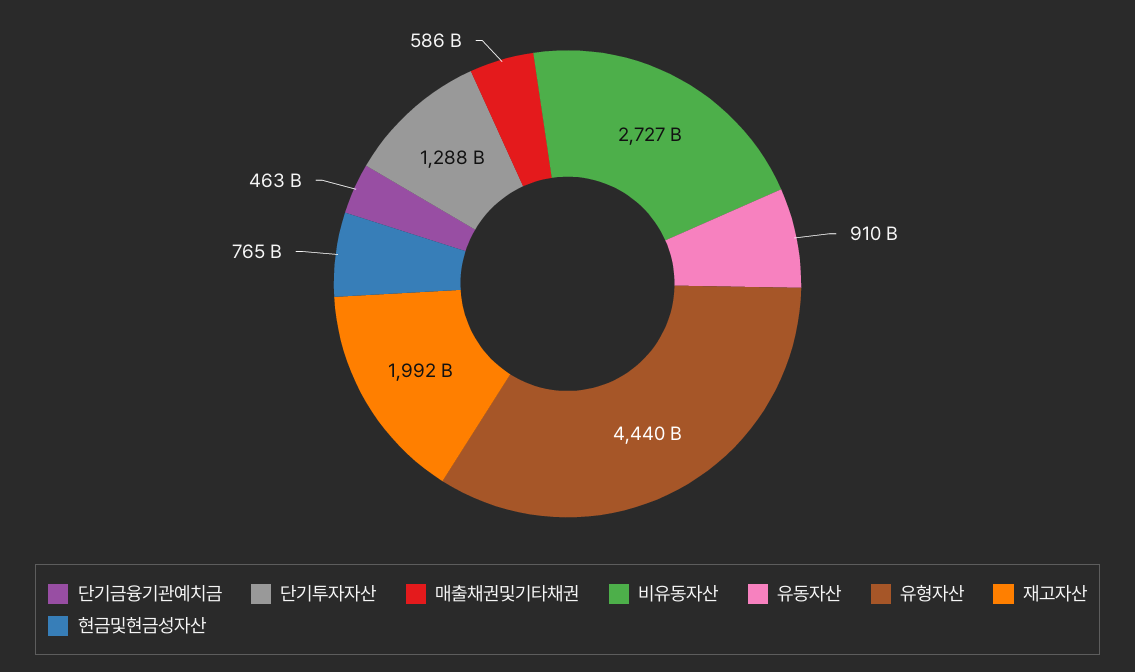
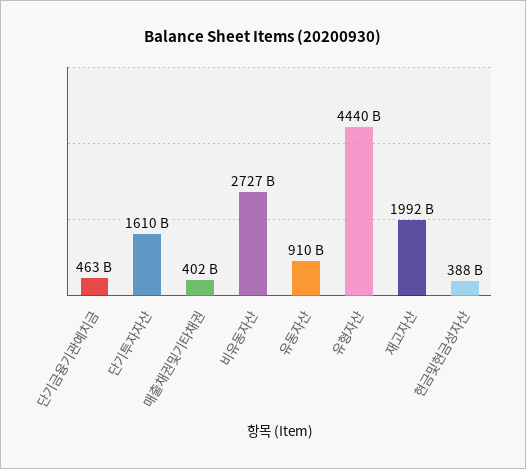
  {
    "단기금융기관예치금": 463000000000,
-   "단기투자자산": 1288000000000,
+   "단기투자자산": 1610000000000,
-   "매출채권및기타채권": 586000000000,
+   "매출채권및기타채권": 402000000000,
    "비유동자산": 2727000000000,
    "유동자산": 910000000000,
    "유형자산": 4440000000000,
    "재고자산": 1992000000000,
-   "현금및현금성자산": 765000000000
+   "현금및현금성자산": 388000000000
  }

